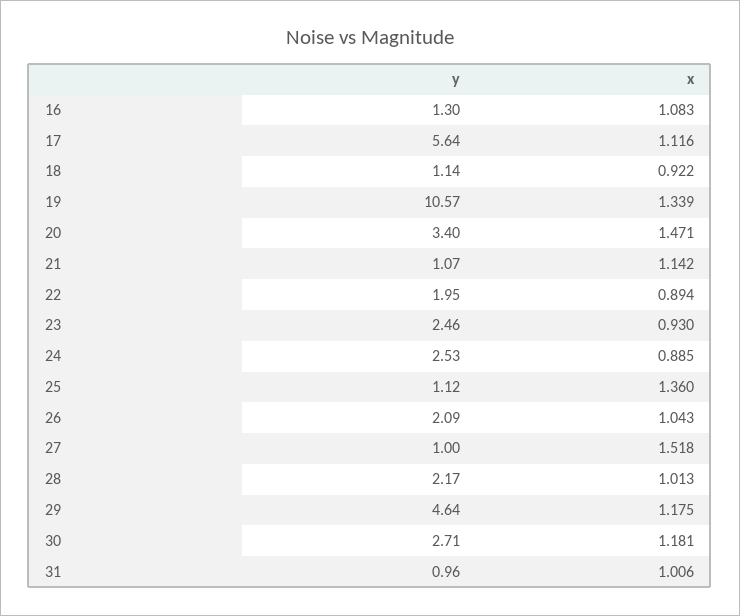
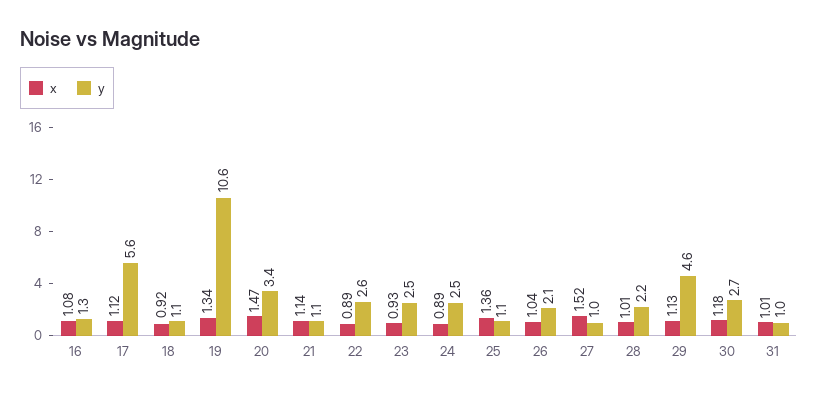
  {
    "y": {
      "16": 1.3,
      "17": 5.64,
      "18": 1.14,
      "19": 10.57,
      "20": 3.4,
      "21": 1.07,
-     "22": 1.95,
+     "22": 2.6,
      "23": 2.46,
      "24": 2.53,
      "25": 1.12,
      "26": 2.09,
      "27": 1,
      "28": 2.17,
      "29": 4.64,
      "30": 2.71,
      "31": 0.96
    },
    "x": {
      "16": 1.083,
      "17": 1.116,
      "18": 0.922,
      "19": 1.339,
      "20": 1.471,
      "21": 1.142,
      "22": 0.894,
      "23": 0.93,
      "24": 0.885,
      "25": 1.36,
      "26": 1.043,
      "27": 1.518,
      "28": 1.013,
-     "29": 1.175,
+     "29": 1.13,
      "30": 1.181,
      "31": 1.006
    }
  }

